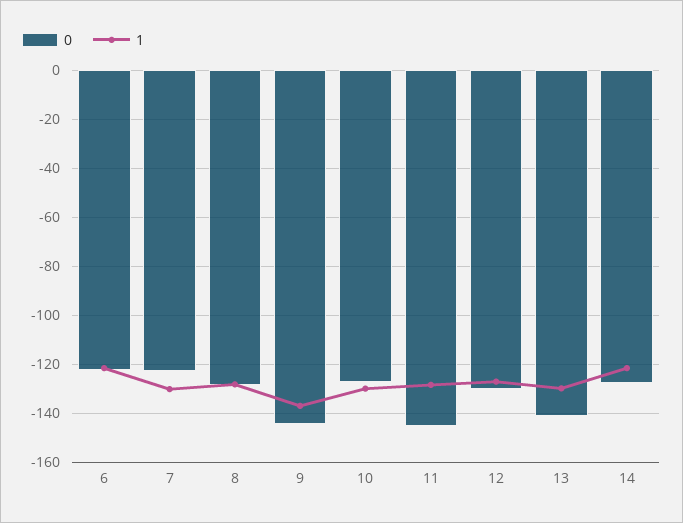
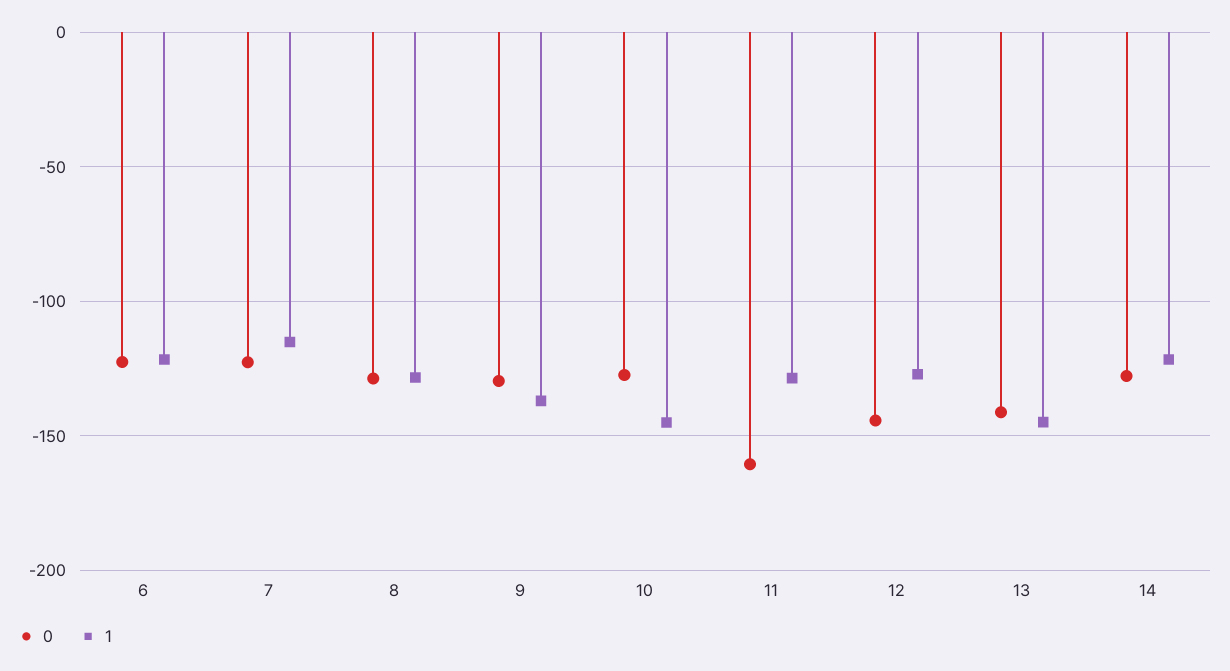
  {
    "0": {
      "6": -122.5,
      "7": -122.5,
      "8": -127.5,
-     "9": -145,
+     "9": -130,
      "10": -127.5,
-     "11": -145,
+     "11": -160,
-     "12": -130,
+     "12": -145,
      "13": -140,
      "14": -127.5
    },
    "1": {
      "6": -122.5,
-     "7": -130,
+     "7": -115,
      "8": -127.5,
      "9": -137.5,
-     "10": -130,
+     "10": -145,
      "11": -127.5,
      "12": -127.5,
-     "13": -130,
+     "13": -145,
      "14": -122.5
    }
  }

